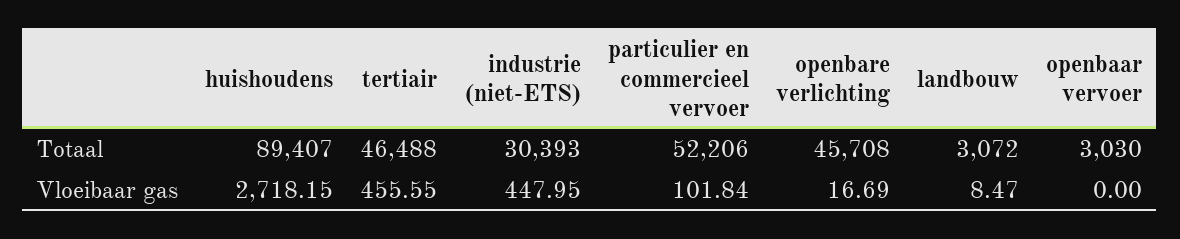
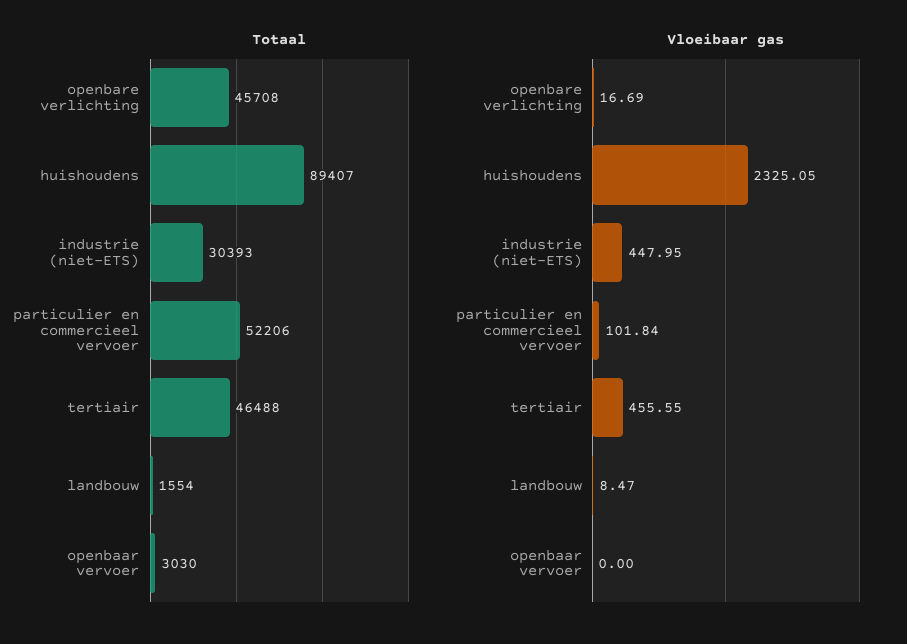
  {
    "Totaal": {
      "huishoudens": 89407,
      "tertiair": 46488,
      "industrie (niet-ETS)": 30393,
      "particulier en commercieel vervoer": 52206,
      "openbare verlichting": 45708,
-     "landbouw": 3072,
+     "landbouw": 1554,
      "openbaar vervoer": 3030
    },
    "Vloeibaar gas": {
-     "huishoudens": 2718.15,
+     "huishoudens": 2325.05,
      "tertiair": 455.55,
      "industrie (niet-ETS)": 447.95,
      "particulier en commercieel vervoer": 101.84,
      "openbare verlichting": 16.69,
      "landbouw": 8.47,
      "openbaar vervoer": 0
    }
  }

